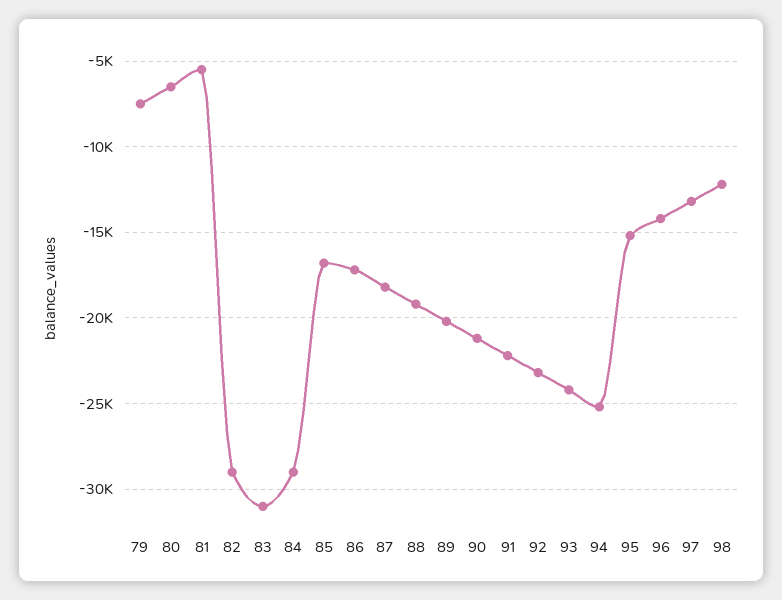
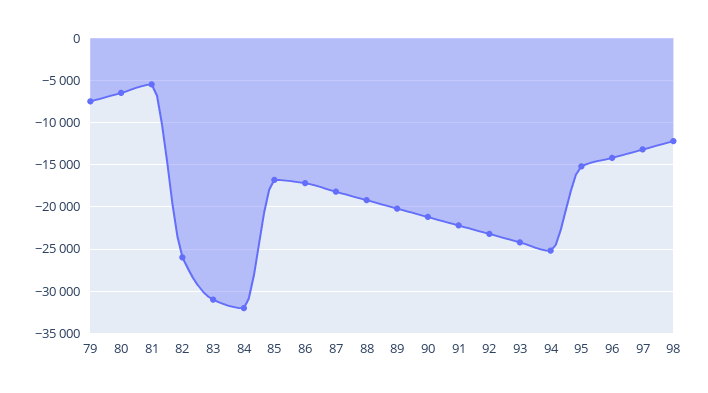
  {
    "79": -7500,
    "80": -6500,
    "81": -5500,
-   "82": -29000,
+   "82": -26000,
    "83": -31000,
-   "84": -29000,
+   "84": -32000,
    "85": -17000,
    "86": -17000,
    "87": -18000,
    "88": -19000,
    "89": -20000,
    "90": -21000,
    "91": -22000,
    "92": -23000,
    "93": -24000,
    "94": -25000,
    "95": -15000,
    "96": -14000,
    "97": -13000,
    "98": -12000
  }

